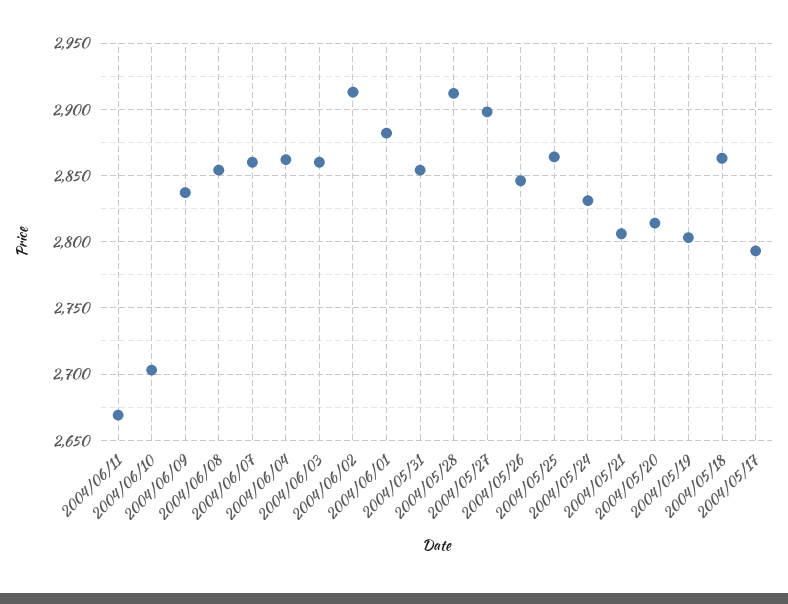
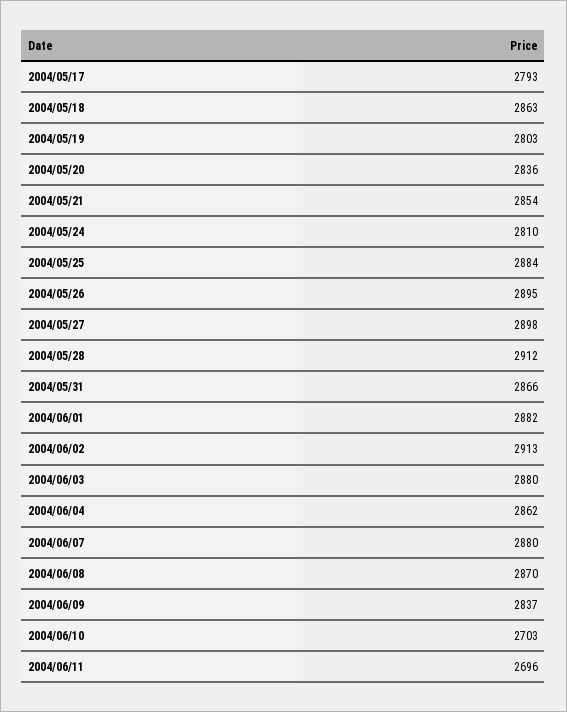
  {
-   "2004/06/11": 2670,
+   "2004/06/11": 2696,
    "2004/06/10": 2703,
    "2004/06/09": 2837,
-   "2004/06/08": 2855,
+   "2004/06/08": 2870,
-   "2004/06/07": 2860,
+   "2004/06/07": 2880,
    "2004/06/04": 2862,
-   "2004/06/03": 2860,
+   "2004/06/03": 2880,
    "2004/06/02": 2913,
    "2004/06/01": 2882,
-   "2004/05/31": 2855,
+   "2004/05/31": 2866,
    "2004/05/28": 2912,
    "2004/05/27": 2898,
-   "2004/05/26": 2845,
+   "2004/05/26": 2895,
-   "2004/05/25": 2865,
+   "2004/05/25": 2884,
-   "2004/05/24": 2830,
+   "2004/05/24": 2810,
-   "2004/05/21": 2805,
+   "2004/05/21": 2854,
-   "2004/05/20": 2815,
+   "2004/05/20": 2836,
    "2004/05/19": 2803,
    "2004/05/18": 2863,
    "2004/05/17": 2793
  }

